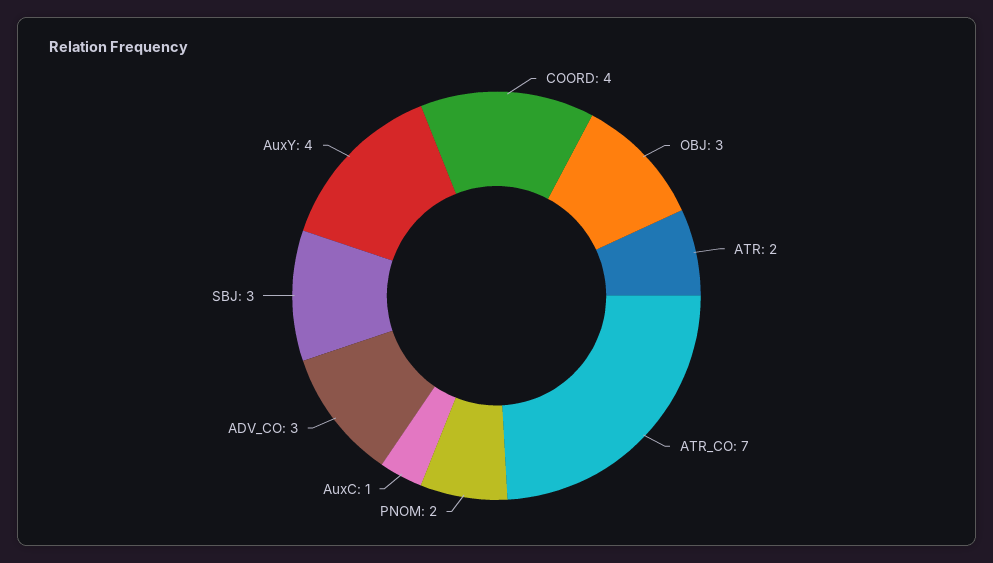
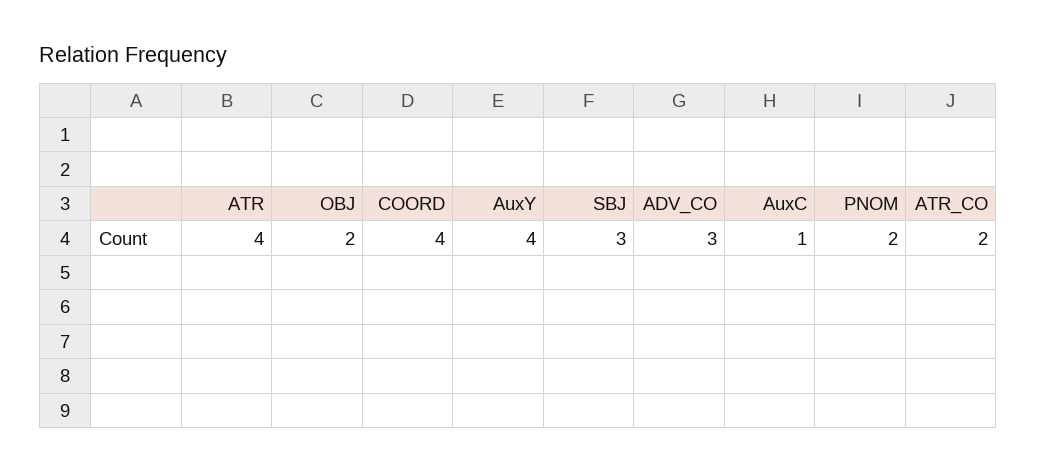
  {
    "COORD": 4,
-   "OBJ": 3,
+   "OBJ": 2,
-   "ATR": 2,
+   "ATR": 4,
-   "ATR_CO": 7,
+   "ATR_CO": 2,
    "PNOM": 2,
    "AuxC": 1,
    "ADV_CO": 3,
    "SBJ": 3,
    "AuxY": 4
  }

